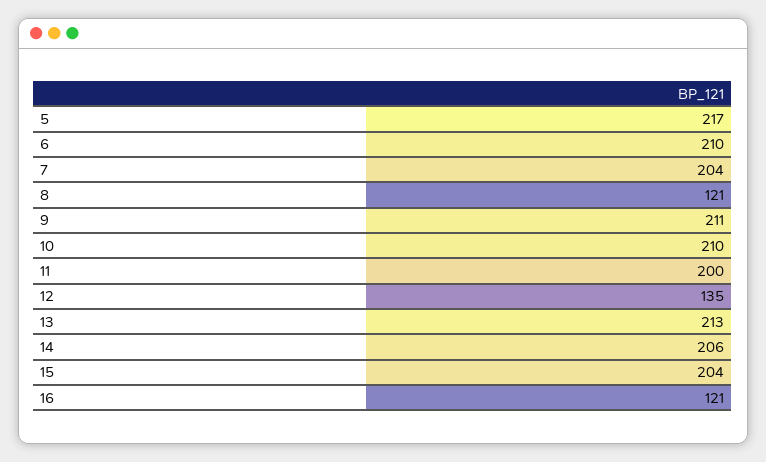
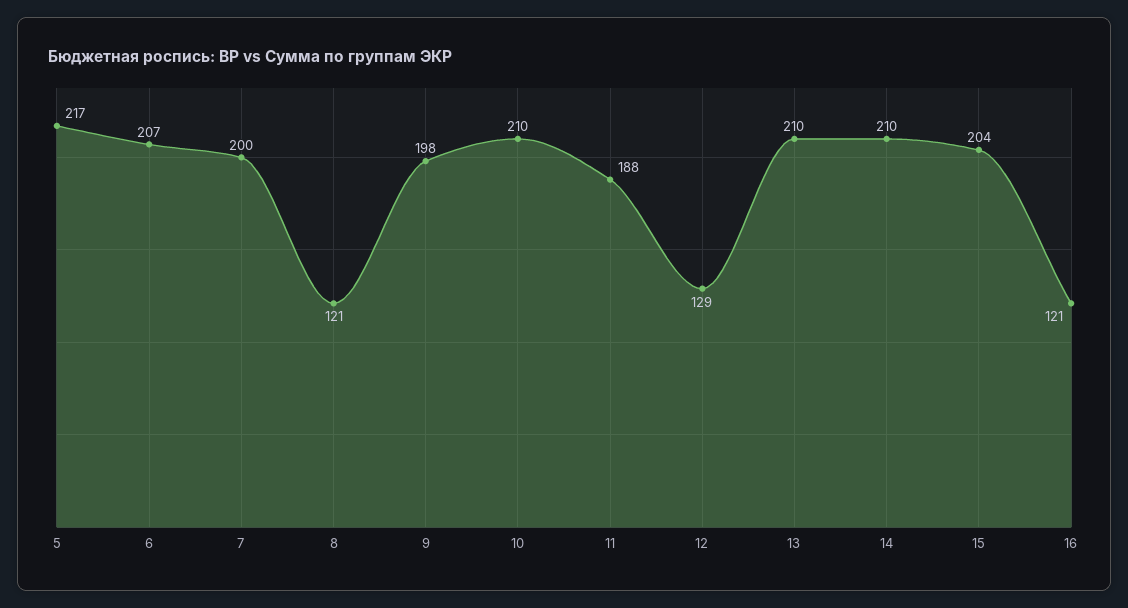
  {
    "5": 217,
-   "6": 210,
+   "6": 207,
-   "7": 204,
+   "7": 200,
    "8": 121,
-   "9": 211,
+   "9": 198,
    "10": 210,
-   "11": 200,
+   "11": 188,
-   "12": 135,
+   "12": 129,
-   "13": 213,
+   "13": 210,
-   "14": 206,
+   "14": 210,
    "15": 204,
    "16": 121
  }

